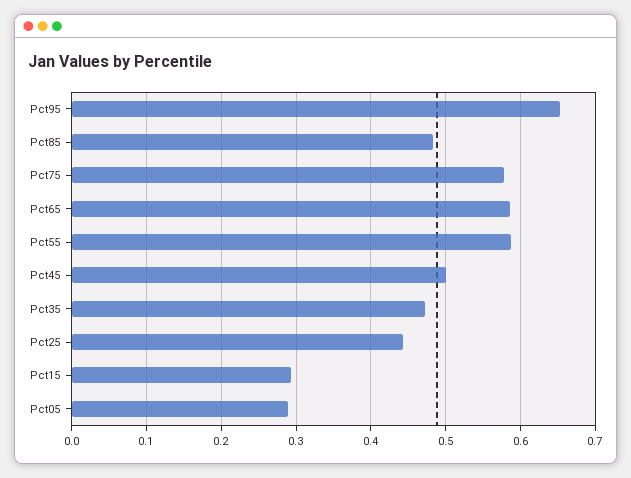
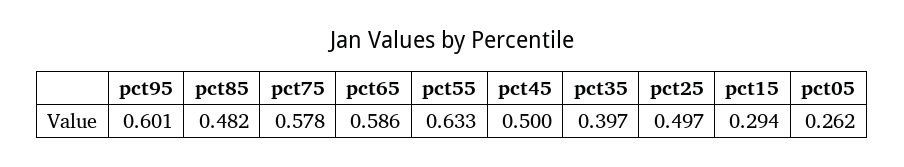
  {
-   "Pct95": 0.65,
+   "Pct95": 0.601,
    "Pct85": 0.482,
    "Pct75": 0.578,
    "Pct65": 0.586,
-   "Pct55": 0.59,
+   "Pct55": 0.633,
    "Pct45": 0.5,
-   "Pct35": 0.47,
+   "Pct35": 0.397,
-   "Pct25": 0.44,
+   "Pct25": 0.497,
    "Pct15": 0.294,
-   "Pct05": 0.29
+   "Pct05": 0.262
  }

